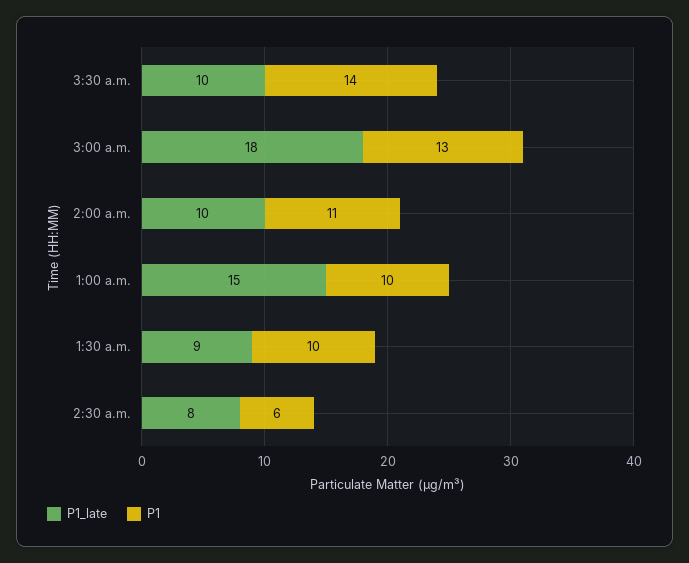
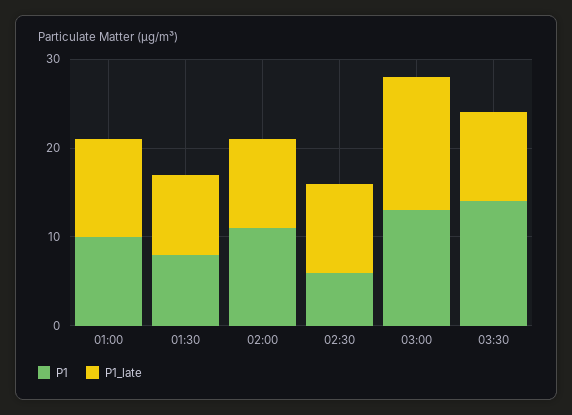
  {
    "P1_late": {
      "3:30 a.m.": 10,
-     "3:00 a.m.": 18,
+     "3:00 a.m.": 15,
      "2:00 a.m.": 10,
-     "1:00 a.m.": 15,
+     "1:00 a.m.": 11,
      "1:30 a.m.": 9,
-     "2:30 a.m.": 8
+     "2:30 a.m.": 10
    },
    "P1": {
      "3:30 a.m.": 14,
      "3:00 a.m.": 13,
      "2:00 a.m.": 11,
      "1:00 a.m.": 10,
-     "1:30 a.m.": 10,
+     "1:30 a.m.": 8,
      "2:30 a.m.": 6
    }
  }

